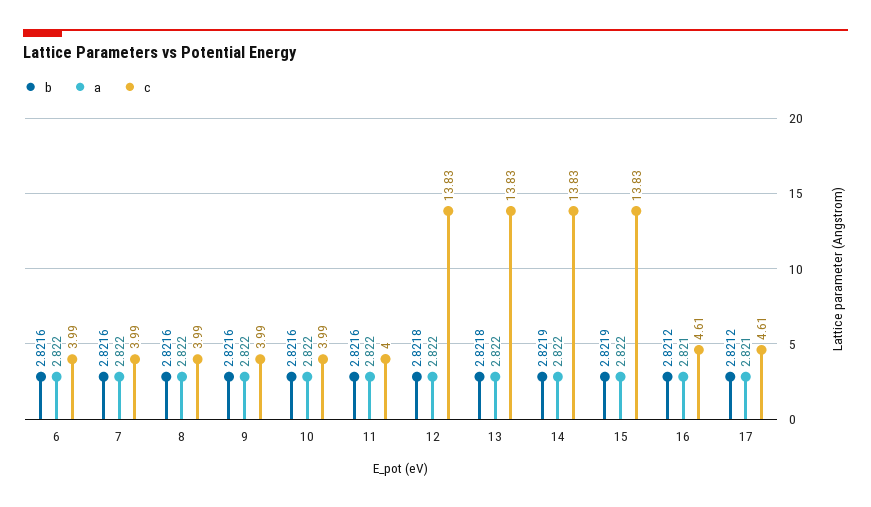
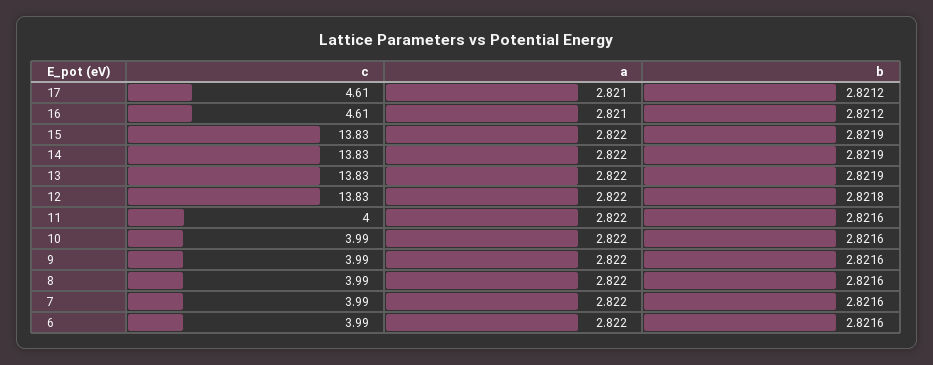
  {
    "b": {
      "6": 2.8216,
      "7": 2.8216,
      "8": 2.8216,
      "9": 2.8216,
      "10": 2.8216,
      "11": 2.8216,
      "12": 2.8218,
-     "13": 2.8218,
+     "13": 2.8219,
      "14": 2.8219,
      "15": 2.8219,
      "16": 2.8212,
      "17": 2.8212
    },
    "a": {
      "6": 2.822,
      "7": 2.822,
      "8": 2.822,
      "9": 2.822,
      "10": 2.822,
      "11": 2.822,
      "12": 2.822,
      "13": 2.822,
      "14": 2.822,
      "15": 2.822,
      "16": 2.821,
      "17": 2.821
    },
    "c": {
      "6": 3.99,
      "7": 3.99,
      "8": 3.99,
      "9": 3.99,
      "10": 3.99,
      "11": 4,
      "12": 13.83,
      "13": 13.83,
      "14": 13.83,
      "15": 13.83,
      "16": 4.61,
      "17": 4.61
    }
  }

